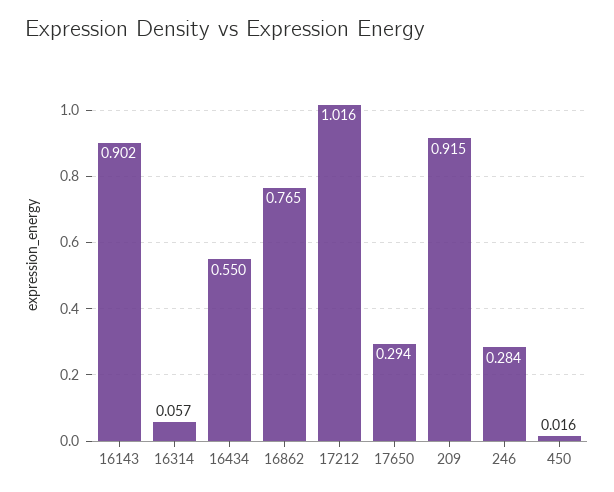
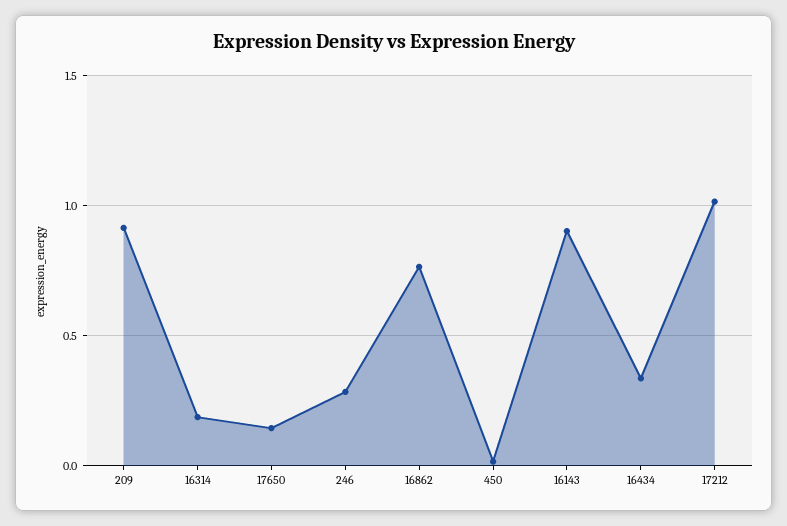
  {
    "16143": 0.902,
-   "16314": 0.057,
+   "16314": 0.2,
-   "16434": 0.55,
+   "16434": 0.35,
    "16862": 0.765,
    "17212": 1.016,
-   "17650": 0.294,
+   "17650": 0.15,
    "209": 0.915,
    "246": 0.284,
    "450": 0.016
  }

